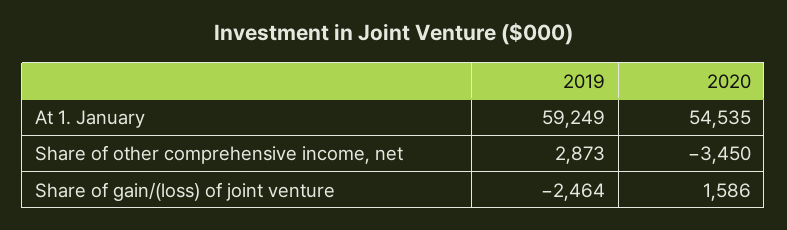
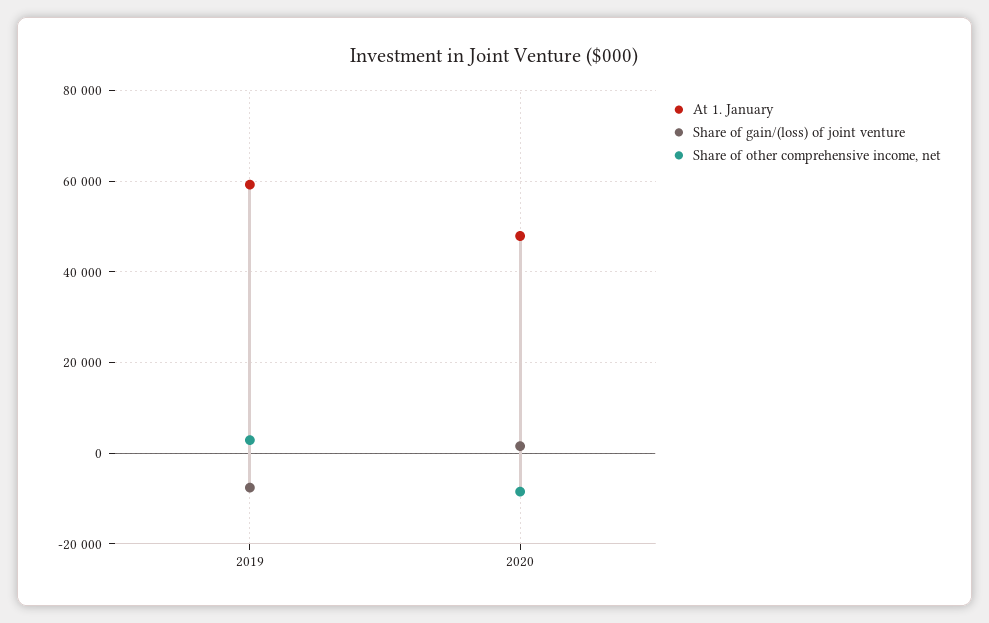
  {
    "At 1. January": {
      "2019": 59249,
-     "2020": 54535
+     "2020": 48000
    },
    "Share of other comprehensive income, net": {
      "2019": 2873,
-     "2020": -3450
+     "2020": -8000
    },
    "Share of gain/(loss) of joint venture": {
-     "2019": -2464,
+     "2019": -8000,
      "2020": 1586
    }
  }

